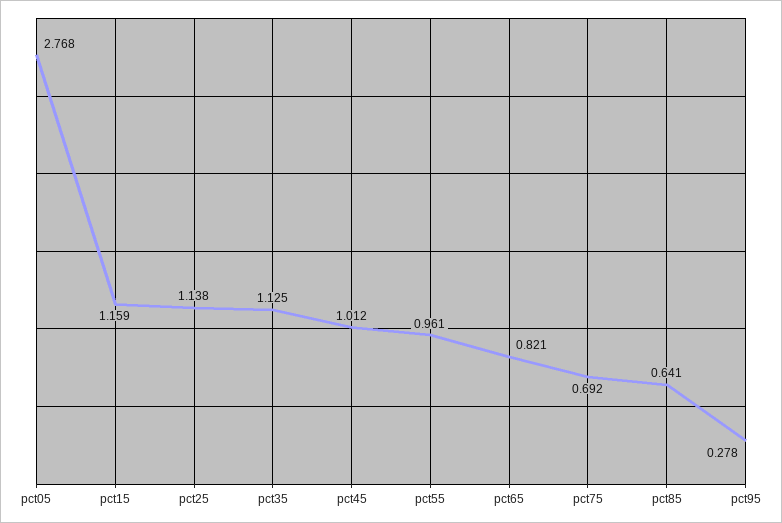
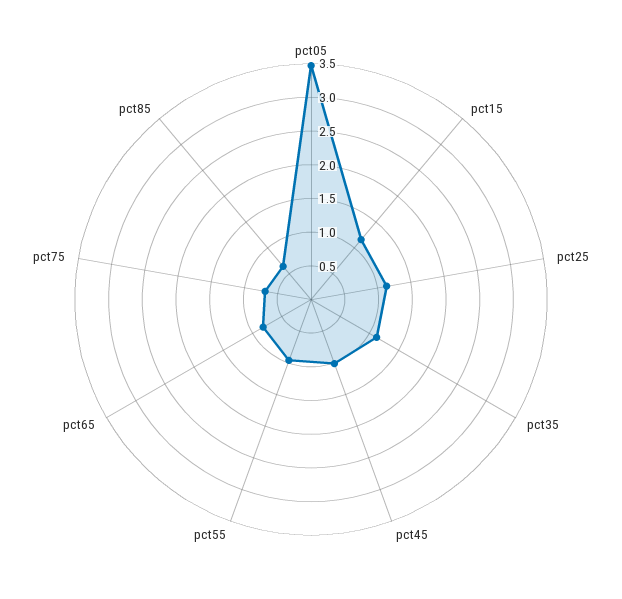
  {
-   "pct05": 2.768,
+   "pct05": 3.5,
    "pct15": 1.159,
    "pct25": 1.138,
    "pct35": 1.125,
    "pct45": 1.012,
    "pct55": 0.961,
    "pct65": 0.821,
    "pct75": 0.692,
-   "pct85": 0.641,
+   "pct85": 0.641
-   "pct95": 0.278
  }

